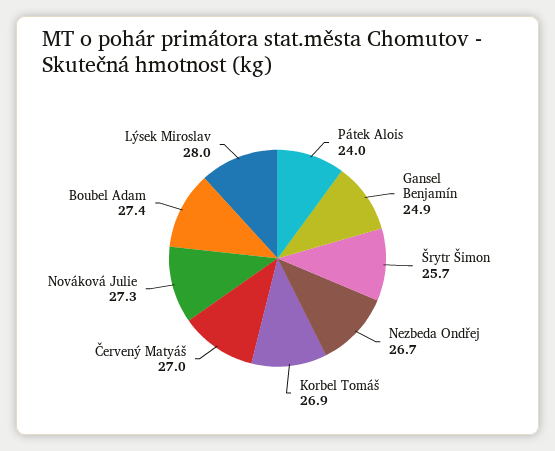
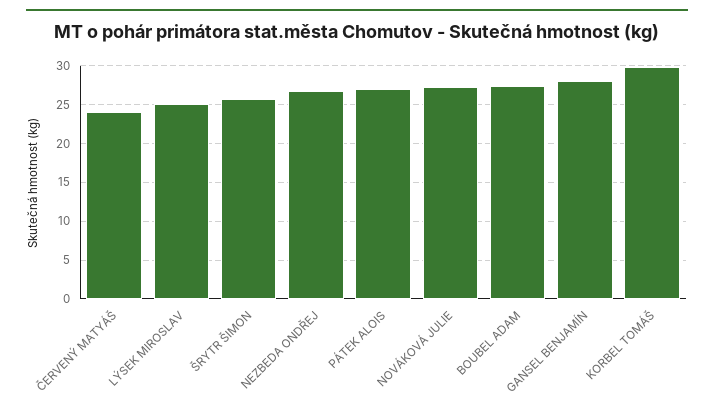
  {
-   "Pátek Alois": 24,
+   "Pátek Alois": 27,
-   "Gansel Benjamín": 24.9,
+   "Gansel Benjamín": 28,
    "Šrytr Šimon": 25.7,
    "Nezbeda Ondřej": 26.7,
-   "Korbel Tomáš": 26.9,
+   "Korbel Tomáš": 30,
-   "Červený Matyáš": 27,
+   "Červený Matyáš": 24,
    "Nováková Julie": 27.3,
    "Boubel Adam": 27.4,
-   "Lýsek Miroslav": 28
+   "Lýsek Miroslav": 25
  }

